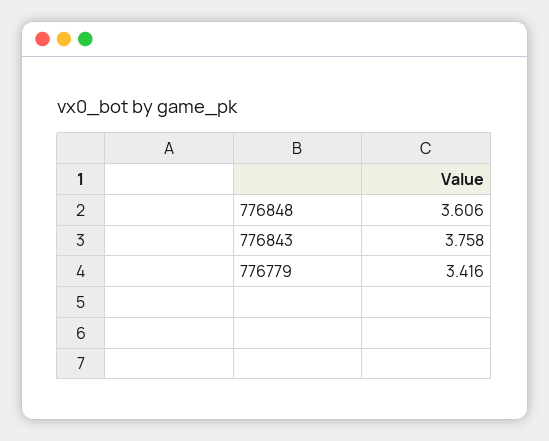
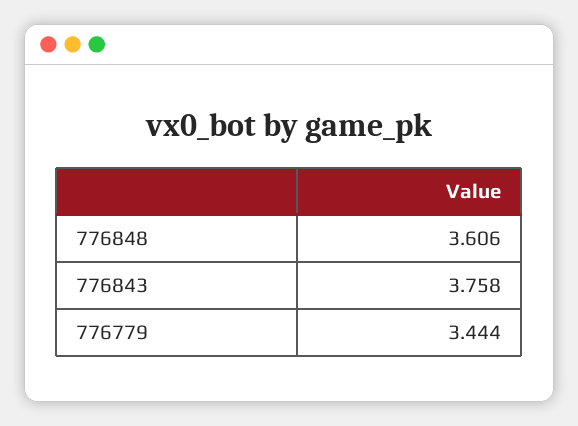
  {
    "776848": 3.606,
    "776843": 3.758,
-   "776779": 3.416
+   "776779": 3.444
  }

